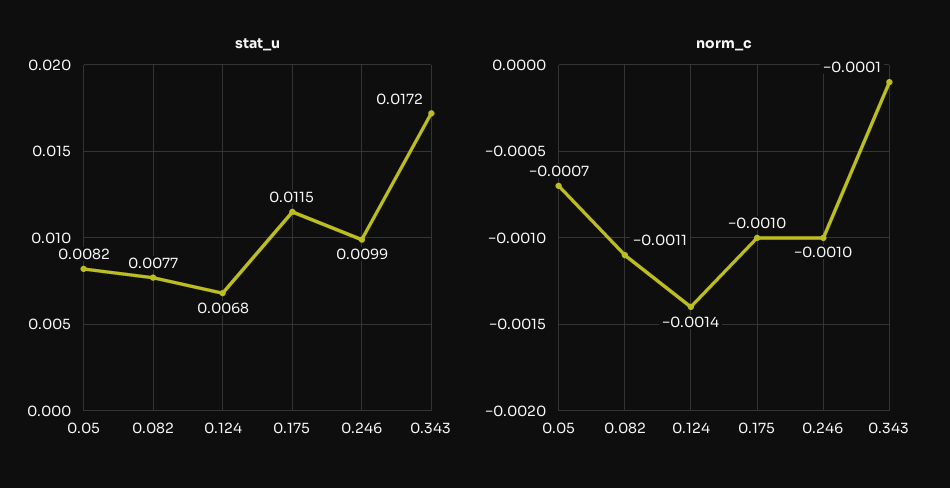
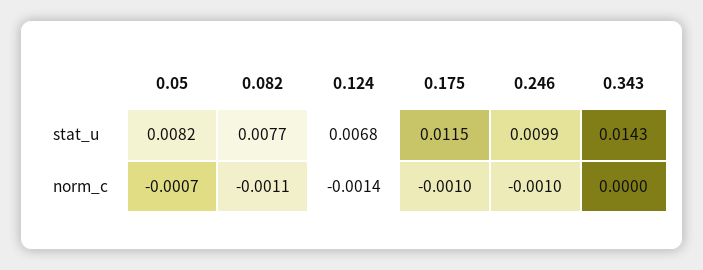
  {
    "stat_u": {
      "0.05": 0.0082,
      "0.082": 0.0077,
      "0.124": 0.0068,
      "0.175": 0.0115,
      "0.246": 0.0099,
-     "0.343": 0.0172
+     "0.343": 0.0143
    },
    "norm_c": {
      "0.05": -0.0007,
      "0.082": -0.0011,
      "0.124": -0.0014,
      "0.175": -0.001,
      "0.246": -0.001,
-     "0.343": -0.0001
+     "0.343": 0
    }
  }

